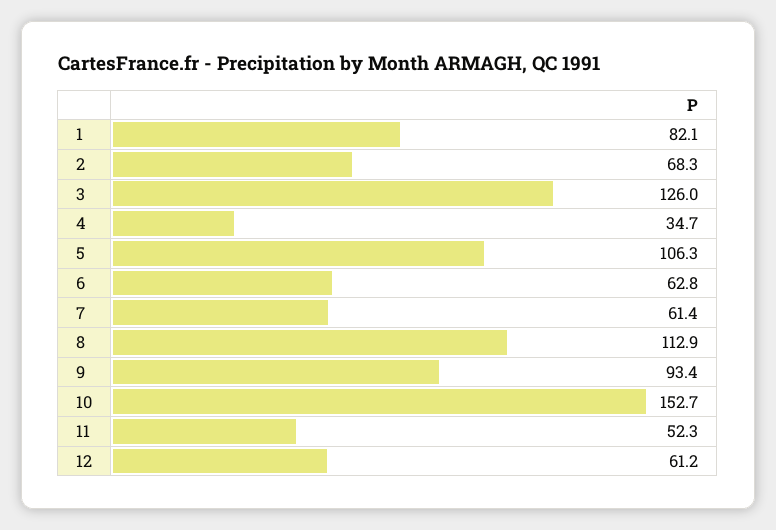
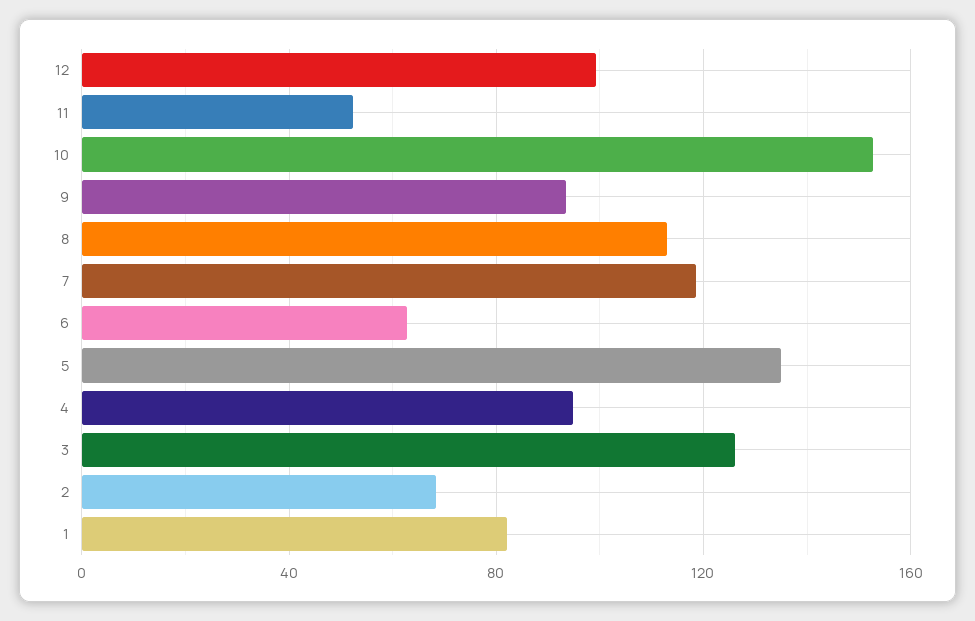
  {
    "1": 82.1,
    "2": 68.3,
    "3": 126,
-   "4": 34.7,
+   "4": 95,
-   "5": 106.3,
+   "5": 135,
    "6": 62.8,
-   "7": 61.4,
+   "7": 120,
    "8": 112.9,
    "9": 93.4,
    "10": 152.7,
    "11": 52.3,
-   "12": 61.2
+   "12": 100
  }

